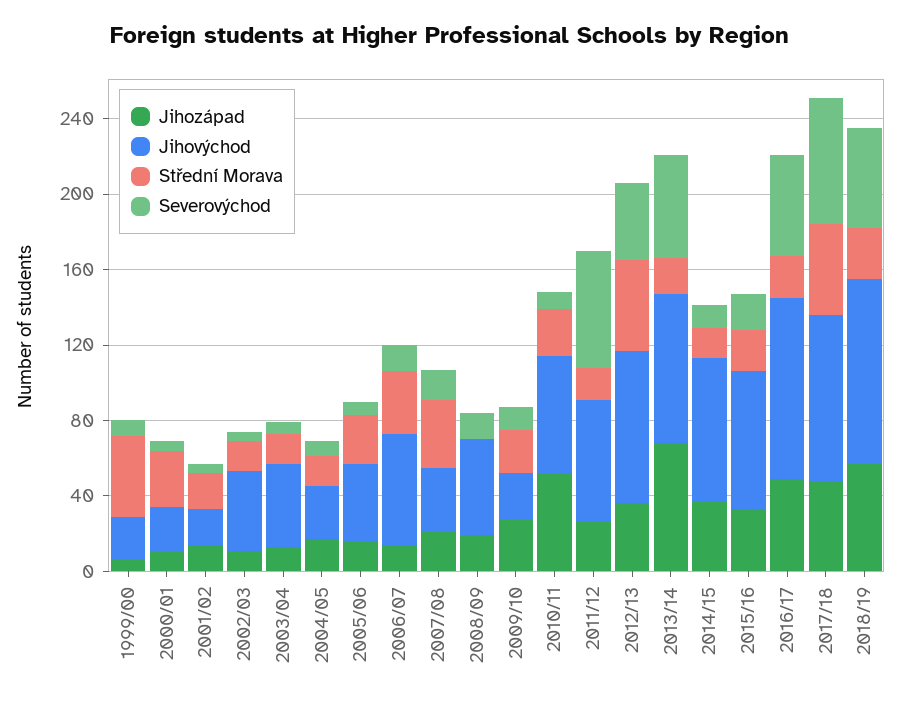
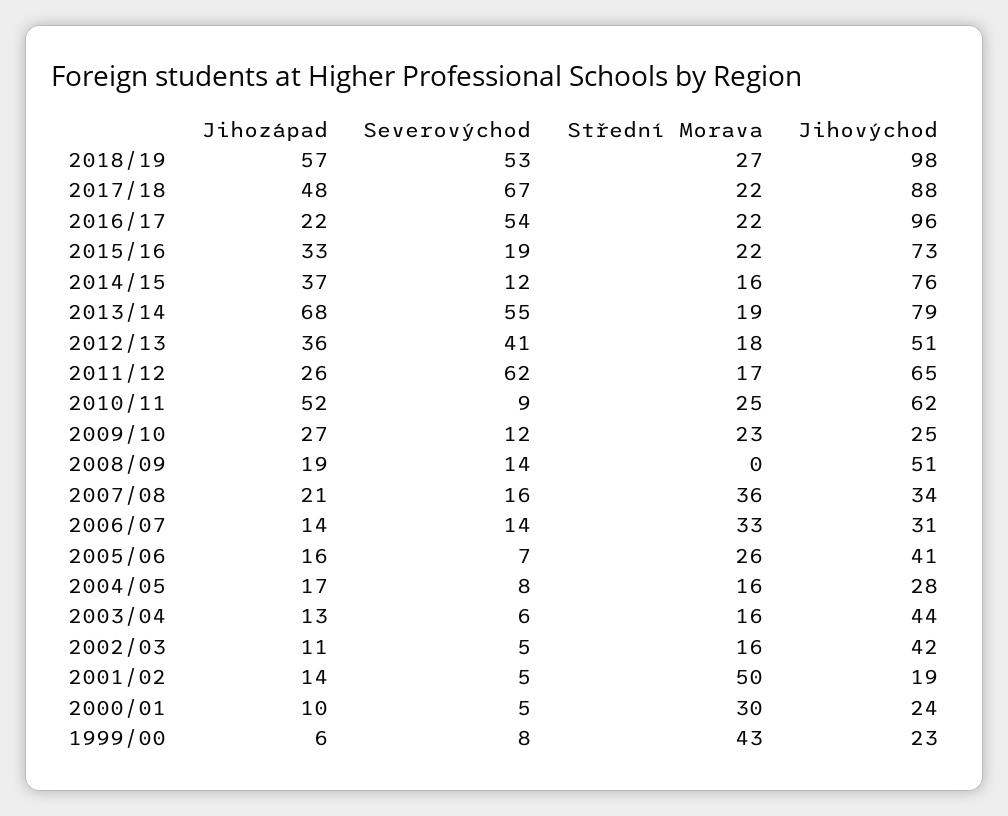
  {
    "Jihozápad": {
      "1999/00": 6,
      "2000/01": 10,
      "2001/02": 14,
      "2002/03": 11,
      "2003/04": 13,
      "2004/05": 17,
      "2005/06": 16,
      "2006/07": 14,
      "2007/08": 21,
      "2008/09": 19,
      "2009/10": 27,
      "2010/11": 52,
      "2011/12": 26,
      "2012/13": 36,
      "2013/14": 68,
      "2014/15": 37,
      "2015/16": 33,
-     "2016/17": 50,
+     "2016/17": 22,
      "2017/18": 48,
      "2018/19": 57
    },
    "Jihovýchod": {
      "1999/00": 23,
      "2000/01": 24,
      "2001/02": 19,
      "2002/03": 42,
      "2003/04": 44,
      "2004/05": 28,
      "2005/06": 41,
-     "2006/07": 60,
+     "2006/07": 31,
      "2007/08": 34,
      "2008/09": 51,
      "2009/10": 25,
      "2010/11": 62,
      "2011/12": 65,
-     "2012/13": 80,
+     "2012/13": 51,
      "2013/14": 79,
      "2014/15": 76,
      "2015/16": 73,
      "2016/17": 96,
      "2017/18": 88,
      "2018/19": 98
    },
    "Střední Morava": {
      "1999/00": 43,
      "2000/01": 30,
-     "2001/02": 20,
+     "2001/02": 50,
      "2002/03": 16,
      "2003/04": 16,
      "2004/05": 16,
      "2005/06": 26,
      "2006/07": 33,
      "2007/08": 36,
      "2008/09": 0,
      "2009/10": 23,
      "2010/11": 25,
      "2011/12": 17,
-     "2012/13": 50,
+     "2012/13": 18,
      "2013/14": 19,
      "2014/15": 16,
      "2015/16": 22,
      "2016/17": 22,
-     "2017/18": 50,
+     "2017/18": 22,
      "2018/19": 27
    },
    "Severovýchod": {
      "1999/00": 8,
      "2000/01": 5,
      "2001/02": 5,
      "2002/03": 5,
      "2003/04": 6,
      "2004/05": 8,
      "2005/06": 7,
      "2006/07": 14,
      "2007/08": 16,
      "2008/09": 14,
      "2009/10": 12,
      "2010/11": 9,
      "2011/12": 62,
      "2012/13": 41,
      "2013/14": 55,
      "2014/15": 12,
      "2015/16": 19,
      "2016/17": 54,
      "2017/18": 67,
      "2018/19": 53
    }
  }

